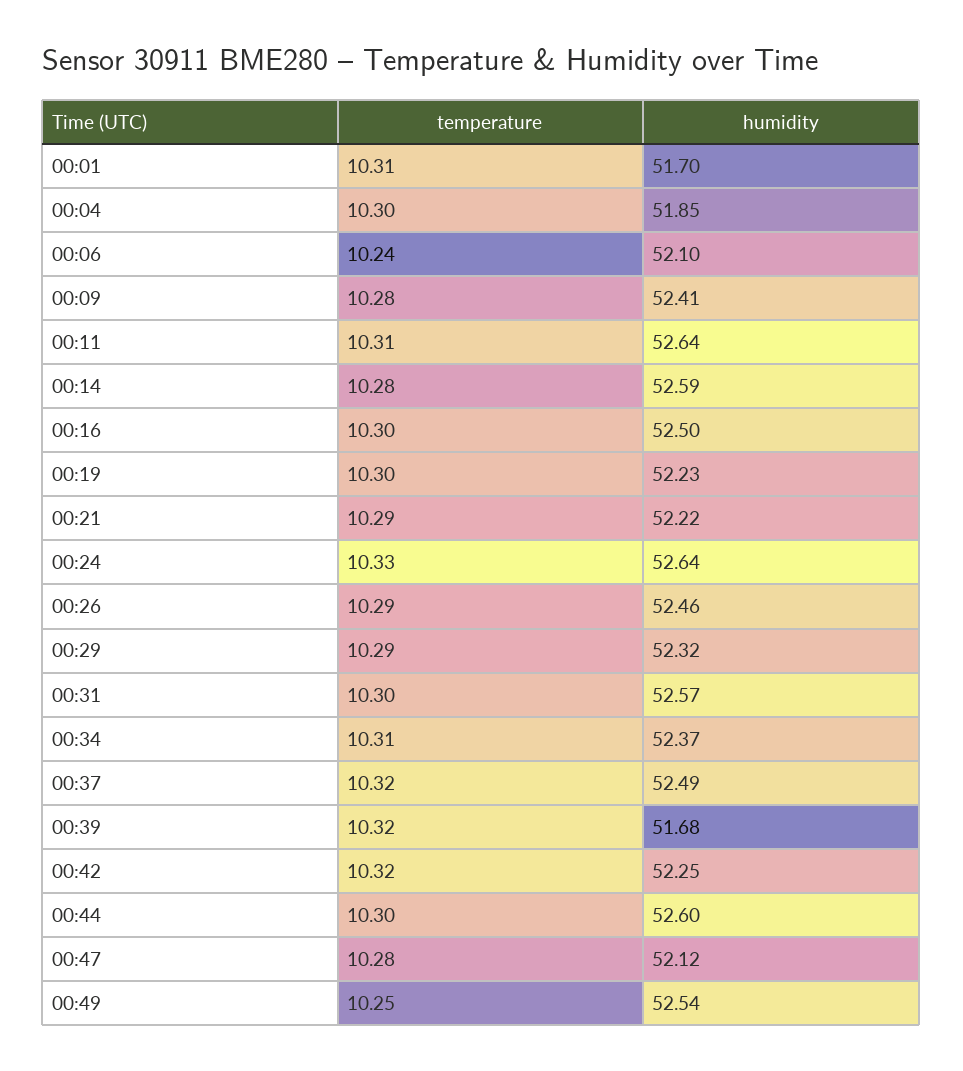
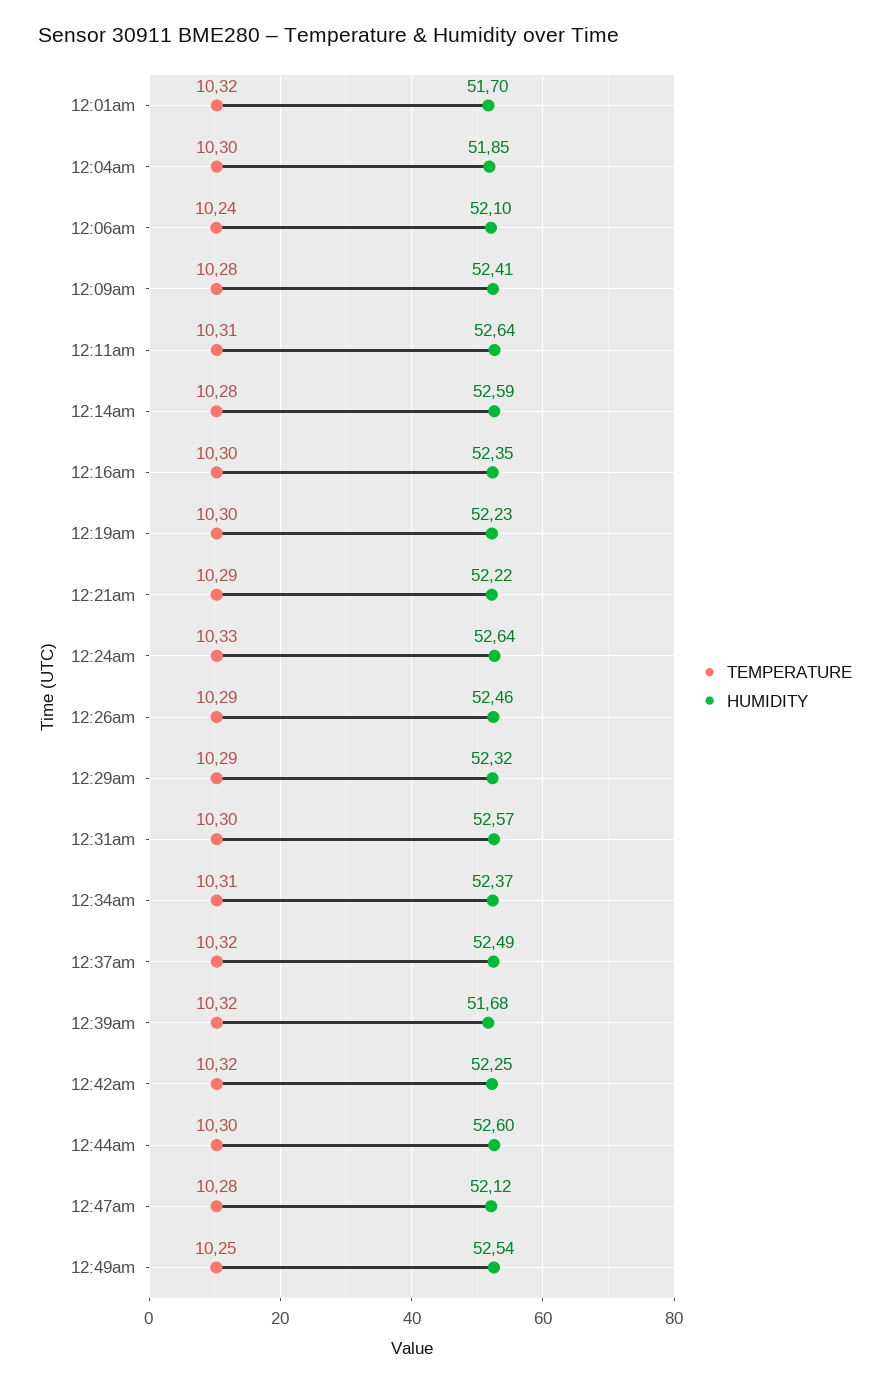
  {
    "temperature": {
-     "00:01": 10.31,
+     "00:01": 10.32,
      "00:04": 10.3,
      "00:06": 10.24,
      "00:09": 10.28,
      "00:11": 10.31,
      "00:14": 10.28,
      "00:16": 10.3,
      "00:19": 10.3,
      "00:21": 10.29,
      "00:24": 10.33,
      "00:26": 10.29,
      "00:29": 10.29,
      "00:31": 10.3,
      "00:34": 10.31,
      "00:37": 10.32,
      "00:39": 10.32,
      "00:42": 10.32,
      "00:44": 10.3,
      "00:47": 10.28,
      "00:49": 10.25
    },
    "humidity": {
      "00:01": 51.7,
      "00:04": 51.85,
      "00:06": 52.1,
      "00:09": 52.41,
      "00:11": 52.64,
      "00:14": 52.59,
-     "00:16": 52.5,
+     "00:16": 52.35,
      "00:19": 52.23,
      "00:21": 52.22,
      "00:24": 52.64,
      "00:26": 52.46,
      "00:29": 52.32,
      "00:31": 52.57,
      "00:34": 52.37,
      "00:37": 52.49,
      "00:39": 51.68,
      "00:42": 52.25,
      "00:44": 52.6,
      "00:47": 52.12,
      "00:49": 52.54
    }
  }

